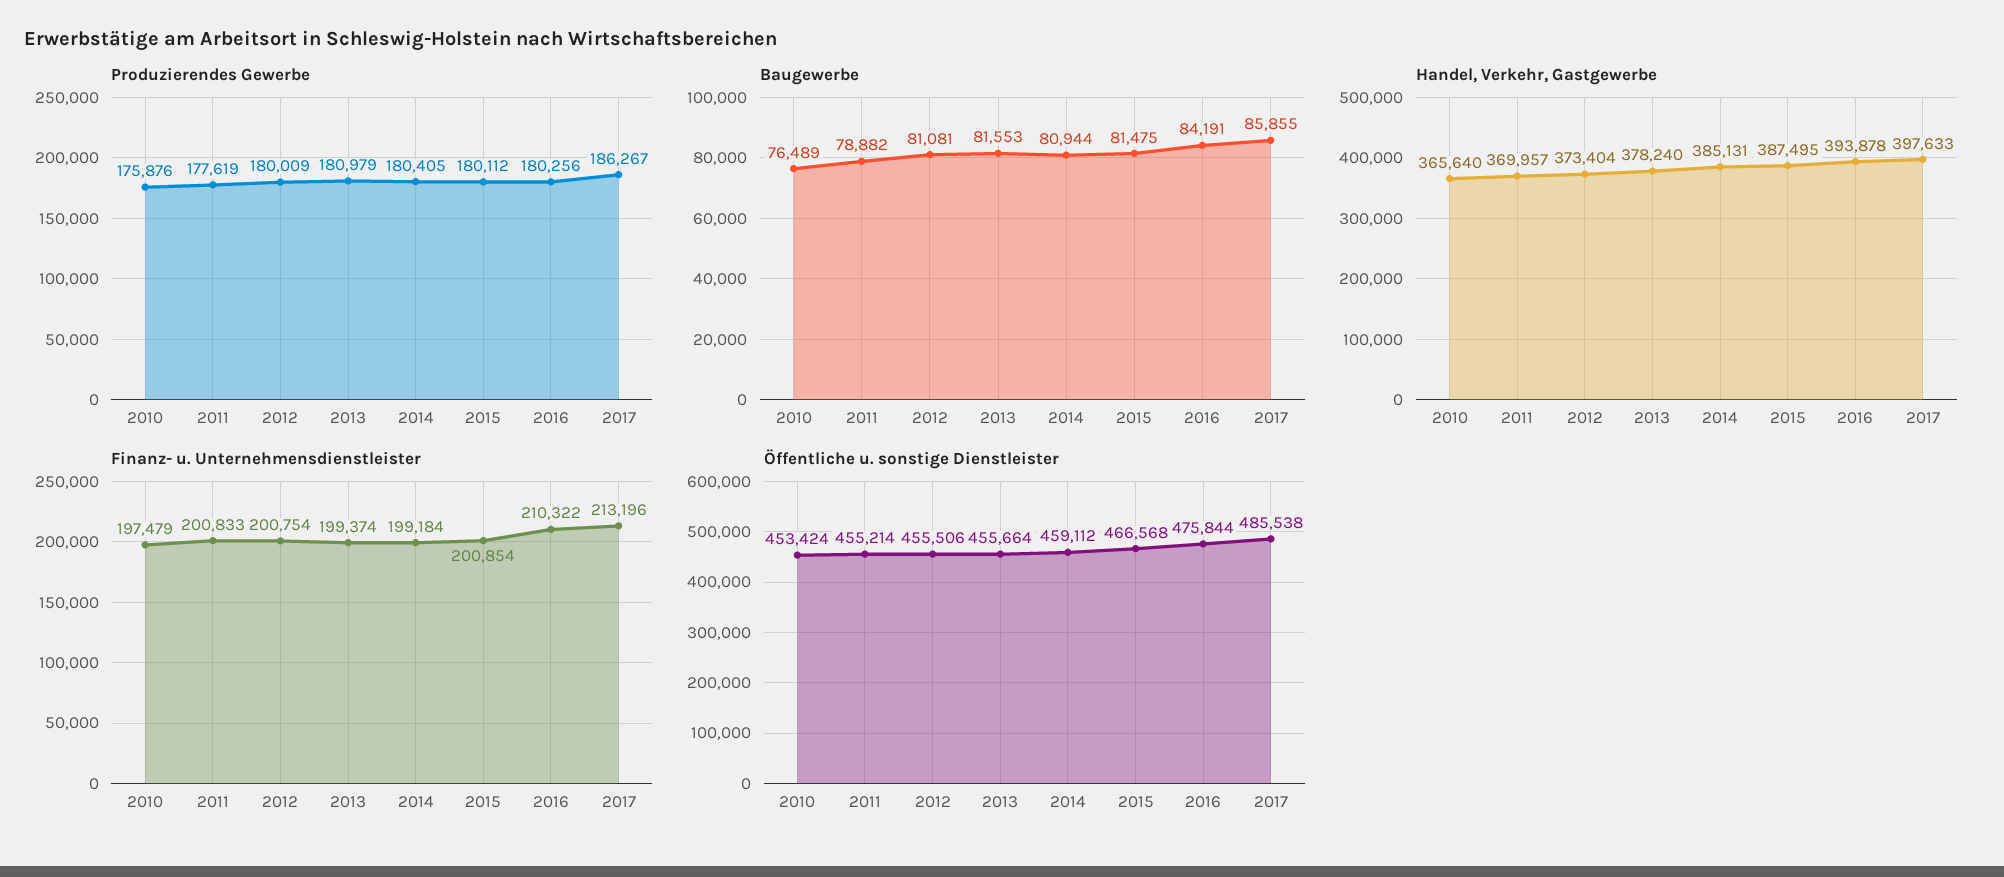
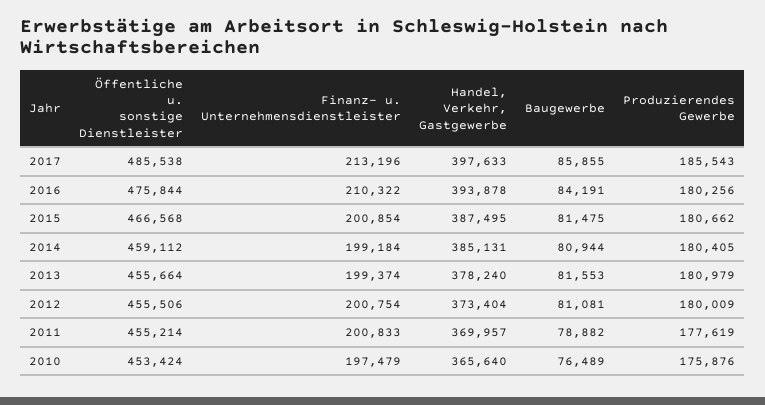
  {
    "Produzierendes Gewerbe": {
      "2010": 175876,
      "2011": 177619,
      "2012": 180009,
      "2013": 180979,
      "2014": 180405,
-     "2015": 180112,
+     "2015": 180662,
      "2016": 180256,
-     "2017": 186267
+     "2017": 185543
    },
    "Baugewerbe": {
      "2010": 76489,
      "2011": 78882,
      "2012": 81081,
      "2013": 81553,
      "2014": 80944,
      "2015": 81475,
      "2016": 84191,
      "2017": 85855
    },
    "Handel, Verkehr, Gastgewerbe": {
      "2010": 365640,
      "2011": 369957,
      "2012": 373404,
      "2013": 378240,
      "2014": 385131,
      "2015": 387495,
      "2016": 393878,
      "2017": 397633
    },
    "Finanz- u. Unternehmensdienstleister": {
      "2010": 197479,
      "2011": 200833,
      "2012": 200754,
      "2013": 199374,
      "2014": 199184,
      "2015": 200854,
      "2016": 210322,
      "2017": 213196
    },
    "Öffentliche u. sonstige Dienstleister": {
      "2010": 453424,
      "2011": 455214,
      "2012": 455506,
      "2013": 455664,
      "2014": 459112,
      "2015": 466568,
      "2016": 475844,
      "2017": 485538
    }
  }

